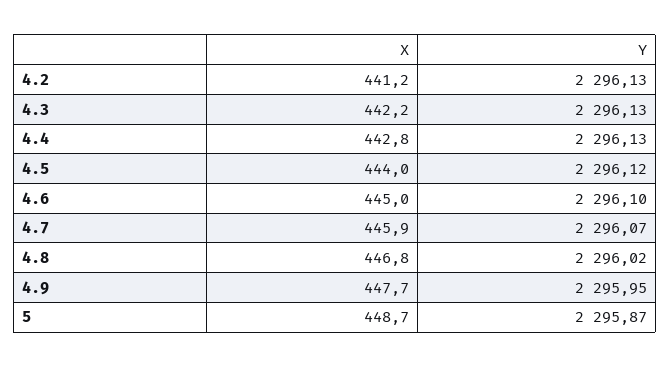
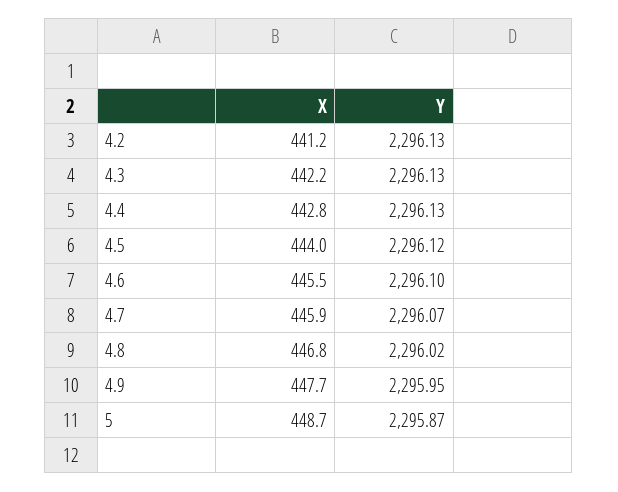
  {
    "X": {
      "4.2": 441.2,
      "4.3": 442.2,
      "4.4": 442.8,
      "4.5": 444,
-     "4.6": 445,
+     "4.6": 445.5,
      "4.7": 445.9,
      "4.8": 446.8,
      "4.9": 447.7,
      "5": 448.7
    },
    "Y": {
      "4.2": 2296.13,
      "4.3": 2296.13,
      "4.4": 2296.13,
      "4.5": 2296.12,
      "4.6": 2296.1,
      "4.7": 2296.07,
      "4.8": 2296.02,
      "4.9": 2295.95,
      "5": 2295.87
    }
  }

